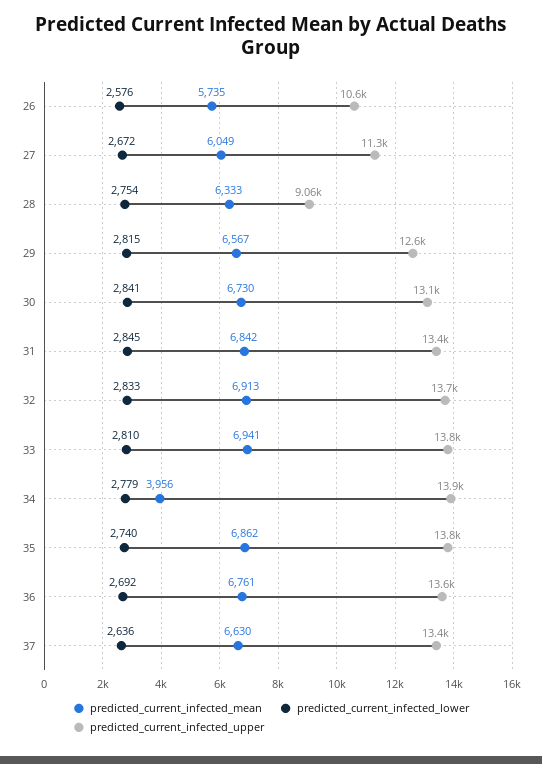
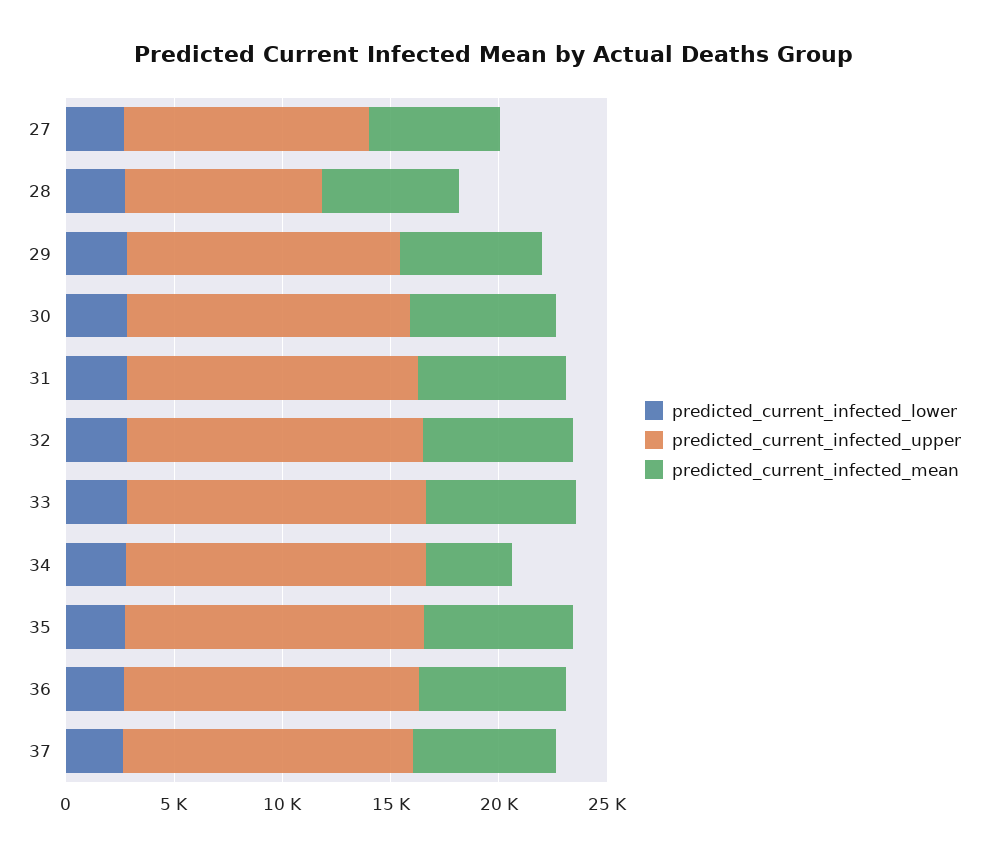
  {
    "predicted_current_infected_mean": {
-     "26": 5735,
      "27": 6049,
      "28": 6333,
      "29": 6567,
      "30": 6730,
      "31": 6842,
      "32": 6913,
      "33": 6941,
      "34": 3956,
      "35": 6862,
      "36": 6761,
      "37": 6630
    },
    "predicted_current_infected_lower": {
-     "26": 2576,
      "27": 2672,
      "28": 2754,
      "29": 2815,
      "30": 2841,
      "31": 2845,
      "32": 2833,
      "33": 2810,
      "34": 2779,
      "35": 2740,
      "36": 2692,
      "37": 2636
    },
    "predicted_current_infected_upper": {
-     "26": 10600,
      "27": 11300,
      "28": 9060,
      "29": 12600,
      "30": 13100,
      "31": 13400,
      "32": 13700,
      "33": 13800,
      "34": 13900,
      "35": 13800,
      "36": 13600,
      "37": 13400
    }
  }

